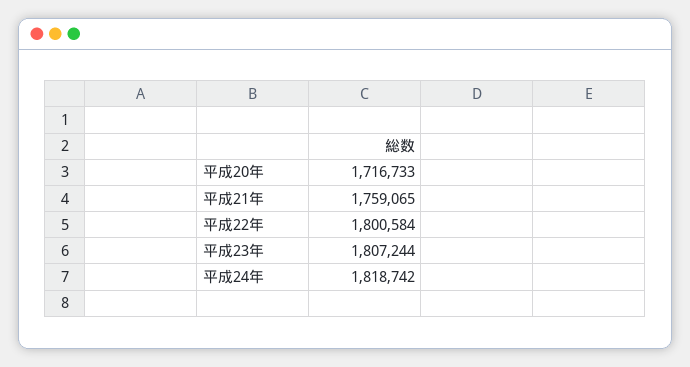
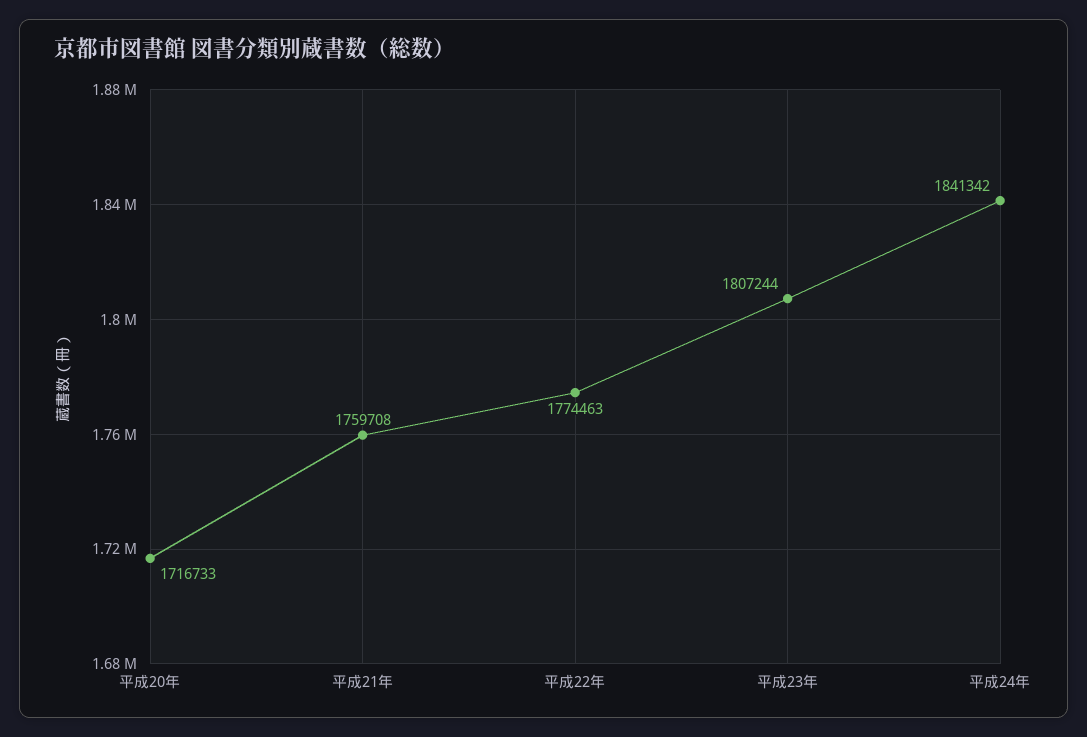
  {
    "平成20年": 1716733,
-   "平成21年": 1759065,
+   "平成21年": 1759708,
-   "平成22年": 1800584,
+   "平成22年": 1774463,
    "平成23年": 1807244,
-   "平成24年": 1818742
+   "平成24年": 1841342
  }

